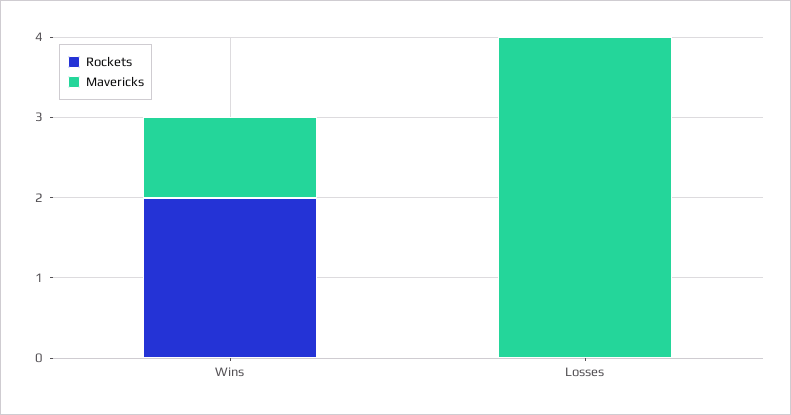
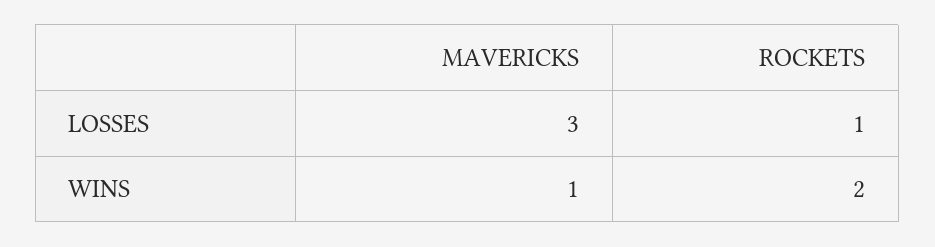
  {
    "Rockets": {
      "Wins": 2,
-     "Losses": 0
+     "Losses": 1
    },
    "Mavericks": {
      "Wins": 1,
-     "Losses": 4
+     "Losses": 3
    }
  }

